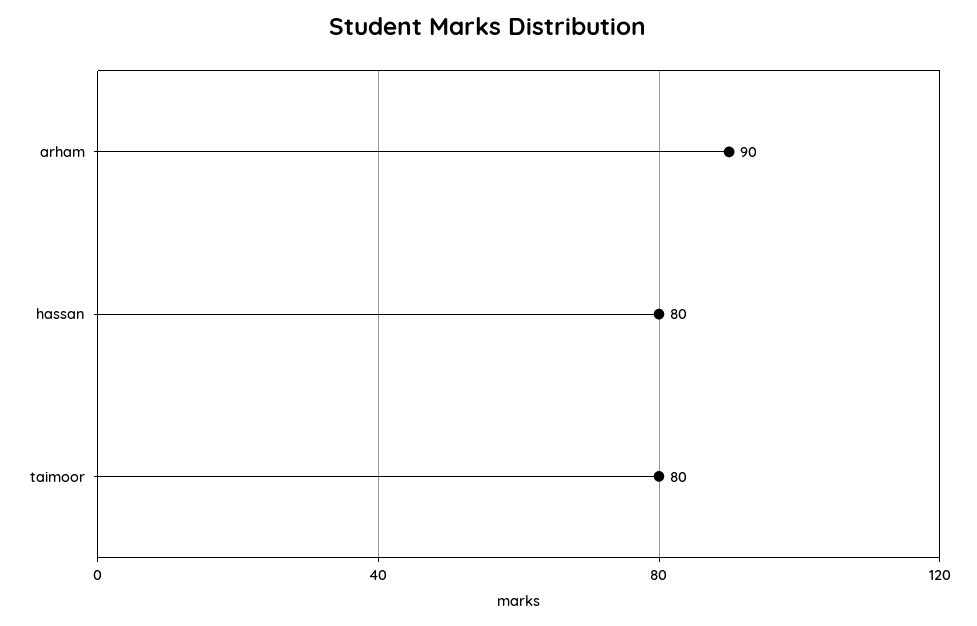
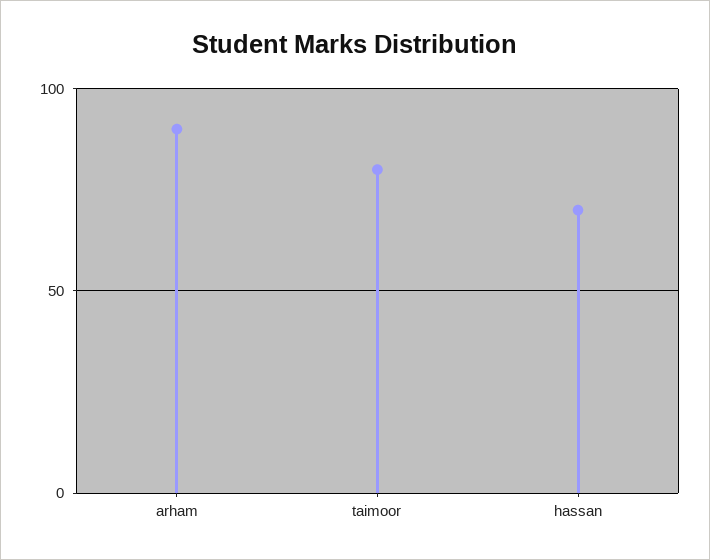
  {
    "arham": 90,
-   "hassan": 80,
+   "hassan": 70,
    "taimoor": 80
  }

